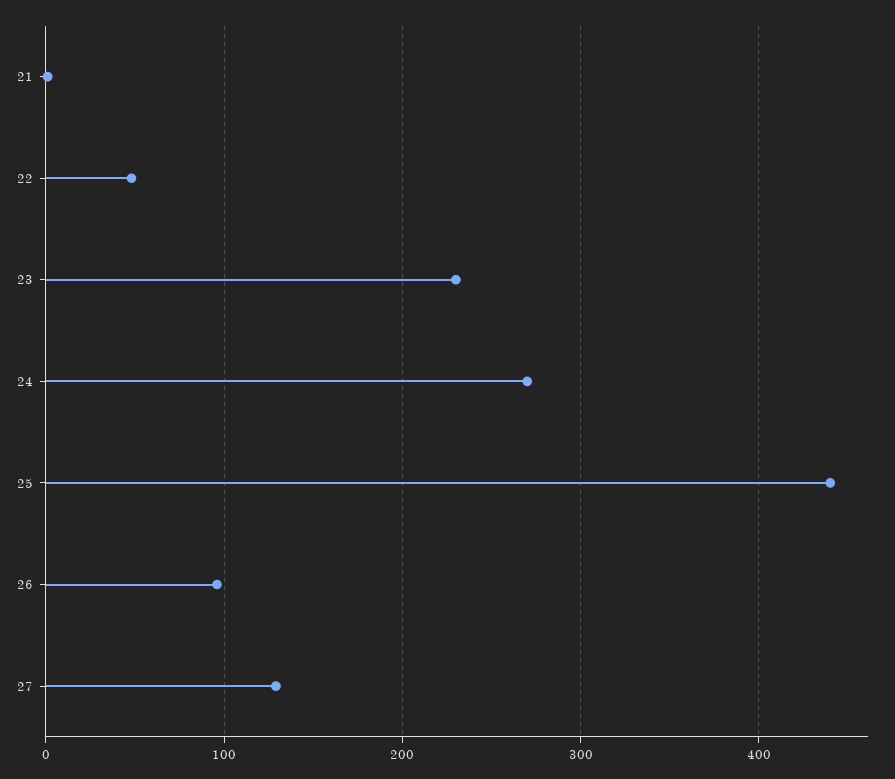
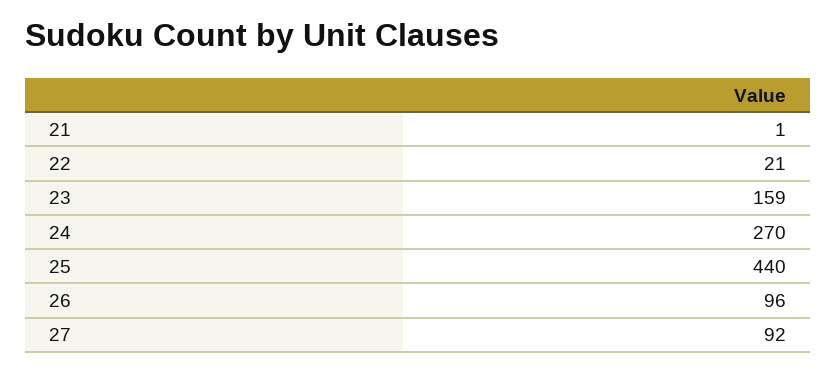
  {
    "21": 1,
-   "22": 50,
+   "22": 21,
-   "23": 230,
+   "23": 159,
    "24": 270,
    "25": 440,
    "26": 96,
-   "27": 130
+   "27": 92
  }

